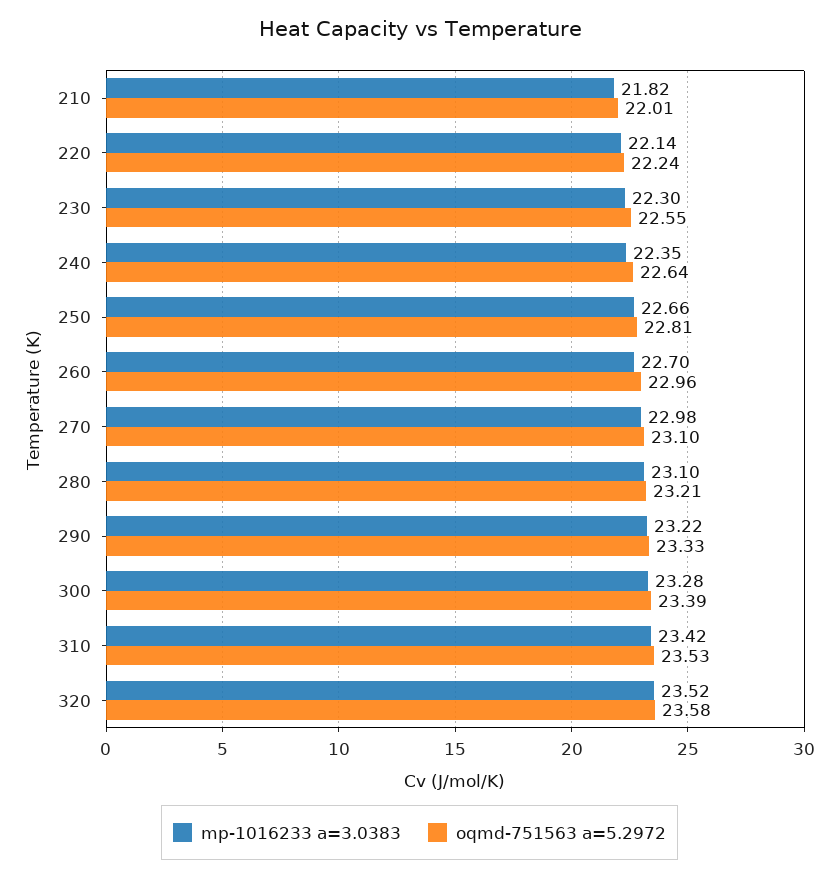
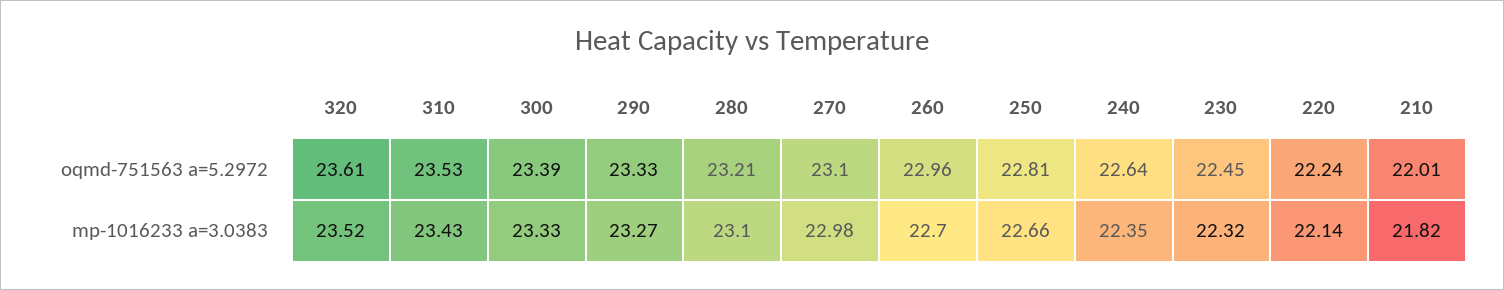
  {
    "mp-1016233 a=3.0383": {
      "210": 21.82,
      "220": 22.14,
-     "230": 22.3,
+     "230": 22.32,
      "240": 22.35,
      "250": 22.66,
      "260": 22.7,
      "270": 22.98,
      "280": 23.1,
-     "290": 23.22,
+     "290": 23.27,
-     "300": 23.28,
+     "300": 23.33,
-     "310": 23.42,
+     "310": 23.43,
      "320": 23.52
    },
    "oqmd-751563 a=5.2972": {
      "210": 22.01,
      "220": 22.24,
-     "230": 22.55,
+     "230": 22.45,
      "240": 22.64,
      "250": 22.81,
      "260": 22.96,
      "270": 23.1,
      "280": 23.21,
      "290": 23.33,
      "300": 23.39,
      "310": 23.53,
-     "320": 23.58
+     "320": 23.61
    }
  }

